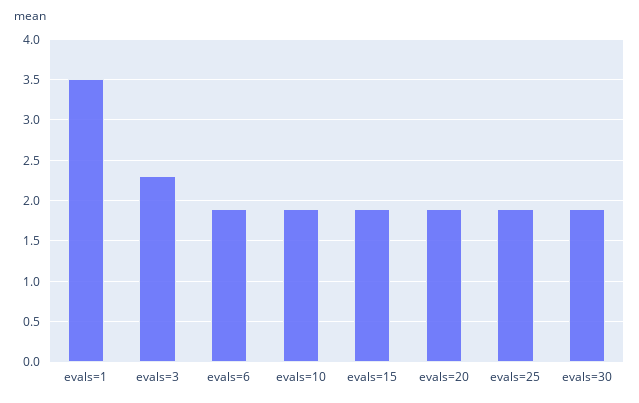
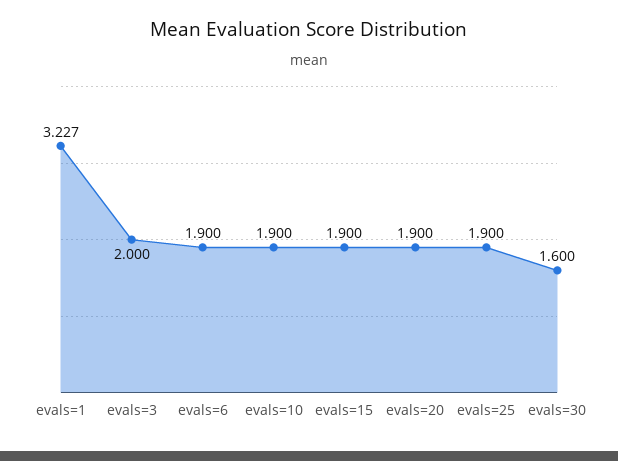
  {
-   "evals=1": 3.5,
+   "evals=1": 3.227,
-   "evals=3": 2.3,
+   "evals=3": 2,
    "evals=6": 1.9,
    "evals=10": 1.9,
    "evals=15": 1.9,
    "evals=20": 1.9,
    "evals=25": 1.9,
-   "evals=30": 1.9
+   "evals=30": 1.6
  }

